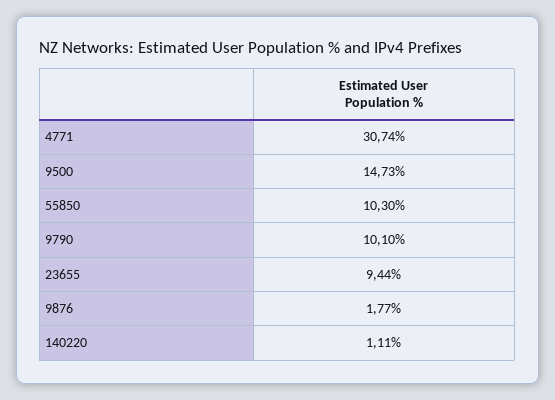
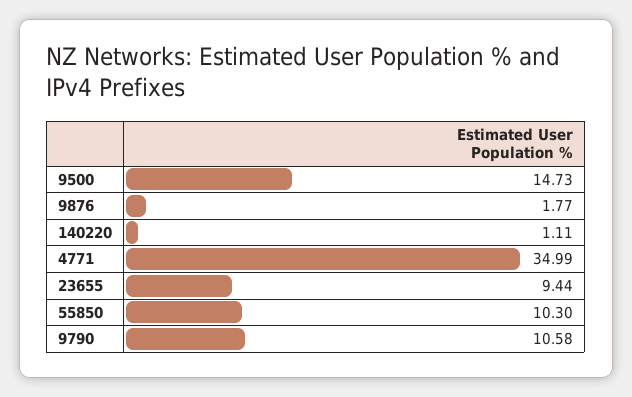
  {
-   "4771": 30.74,
+   "4771": 34.99,
    "9500": 14.73,
    "55850": 10.3,
-   "9790": 10.1,
+   "9790": 10.58,
    "23655": 9.44,
    "9876": 1.77,
    "140220": 1.11
  }

